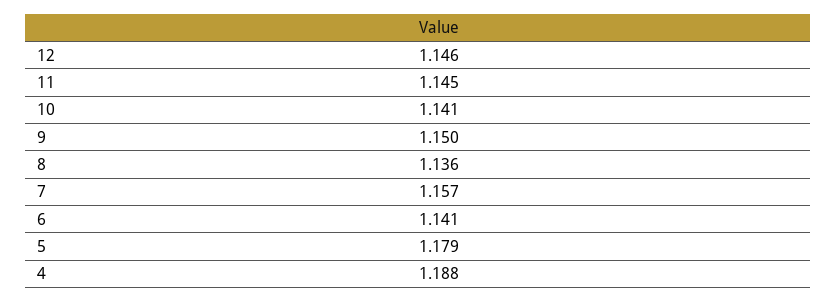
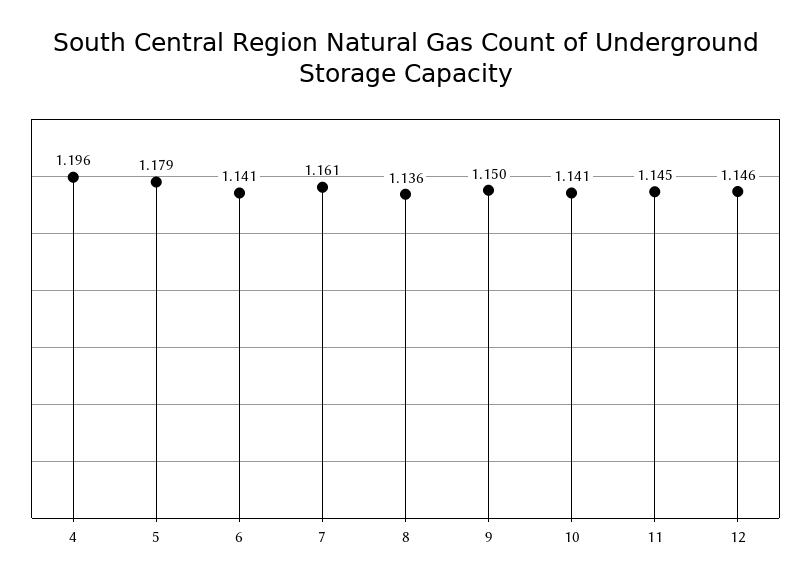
  {
    "12": 1.146,
    "11": 1.145,
    "10": 1.141,
    "9": 1.15,
    "8": 1.136,
-   "7": 1.157,
+   "7": 1.161,
    "6": 1.141,
    "5": 1.179,
-   "4": 1.188
+   "4": 1.196
  }

